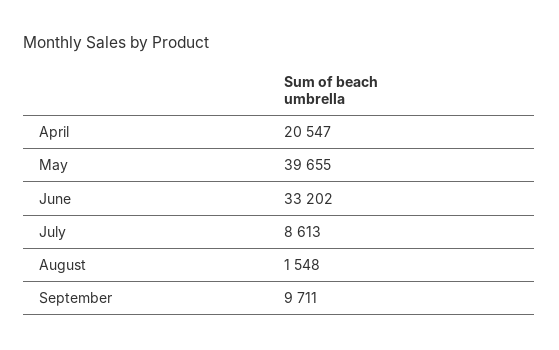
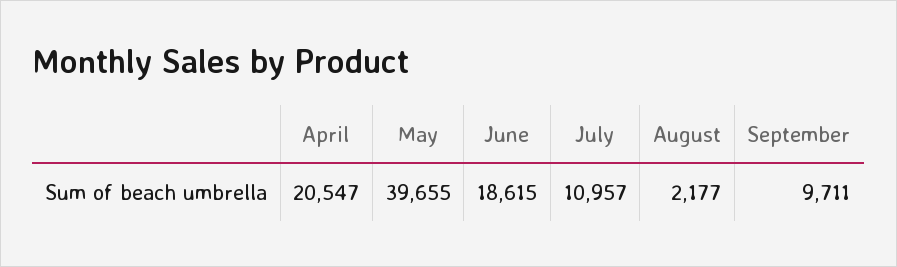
  {
    "April": 20547,
    "May": 39655,
-   "June": 33202,
+   "June": 18615,
-   "July": 8613,
+   "July": 10957,
-   "August": 1548,
+   "August": 2177,
    "September": 9711
  }

